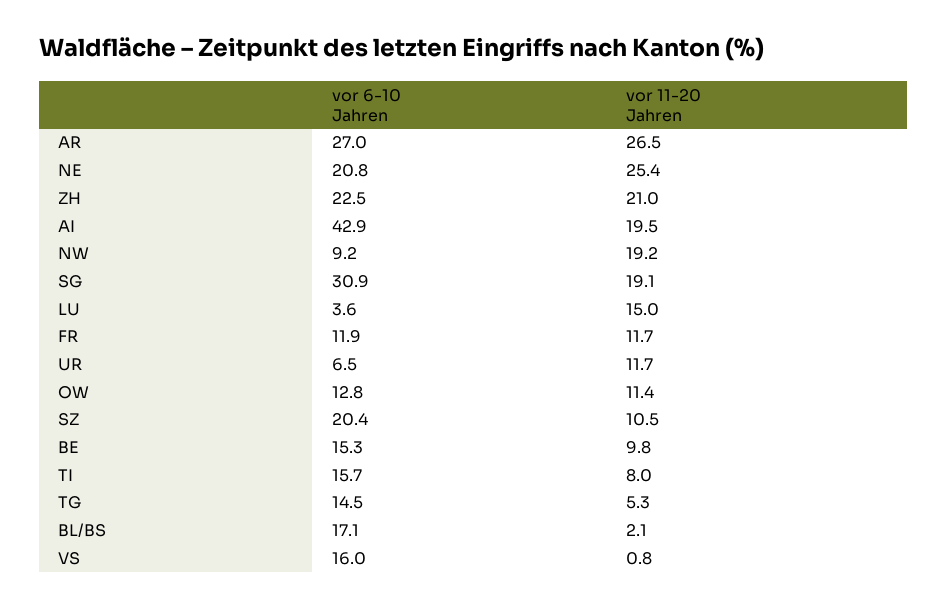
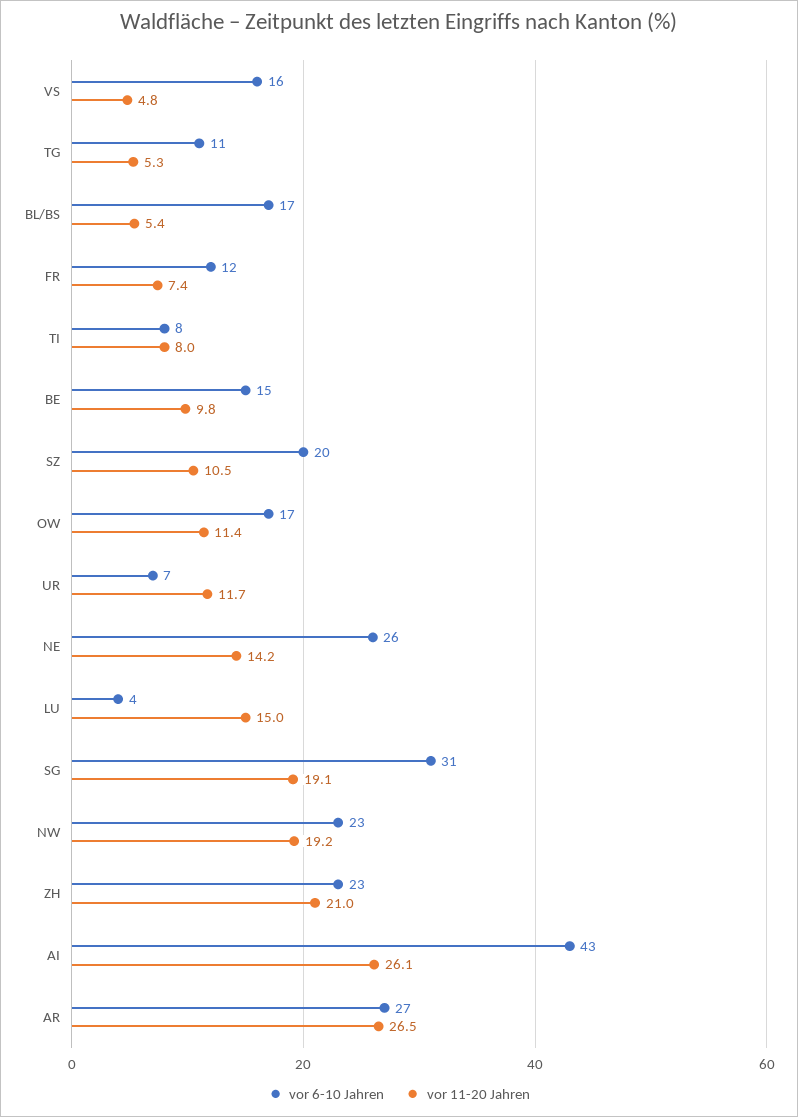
  {
    "vor 6-10 Jahren": {
      "AR": 27,
-     "NE": 20.8,
+     "NE": 26,
      "ZH": 22.5,
      "AI": 42.9,
-     "NW": 9.2,
+     "NW": 23,
      "SG": 30.9,
      "LU": 3.6,
      "FR": 11.9,
      "UR": 6.5,
-     "OW": 12.8,
+     "OW": 17,
      "SZ": 20.4,
      "BE": 15.3,
-     "TI": 15.7,
+     "TI": 8,
-     "TG": 14.5,
+     "TG": 11,
      "BL/BS": 17.1,
      "VS": 16
    },
    "vor 11-20 Jahren": {
      "AR": 26.5,
-     "NE": 25.4,
+     "NE": 14.2,
      "ZH": 21,
-     "AI": 19.5,
+     "AI": 26.1,
      "NW": 19.2,
      "SG": 19.1,
      "LU": 15,
-     "FR": 11.7,
+     "FR": 7.4,
      "UR": 11.7,
      "OW": 11.4,
      "SZ": 10.5,
      "BE": 9.8,
      "TI": 8,
      "TG": 5.3,
-     "BL/BS": 2.1,
+     "BL/BS": 5.4,
-     "VS": 0.8
+     "VS": 4.8
    }
  }

